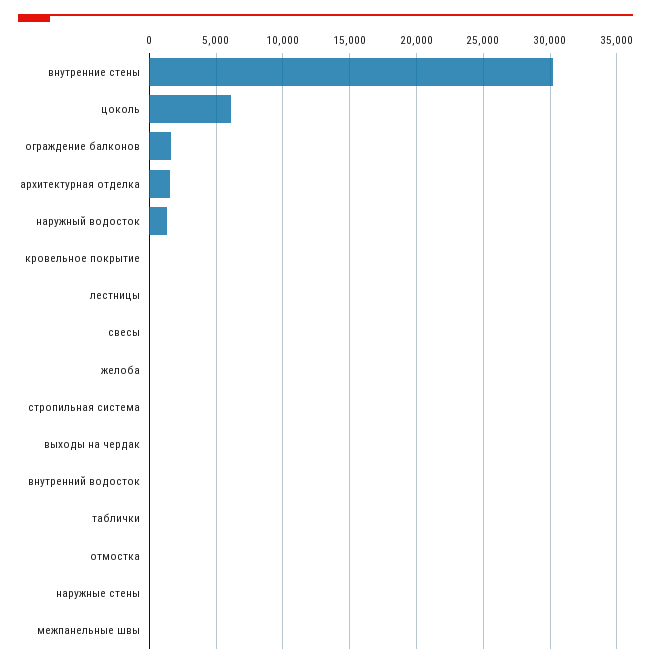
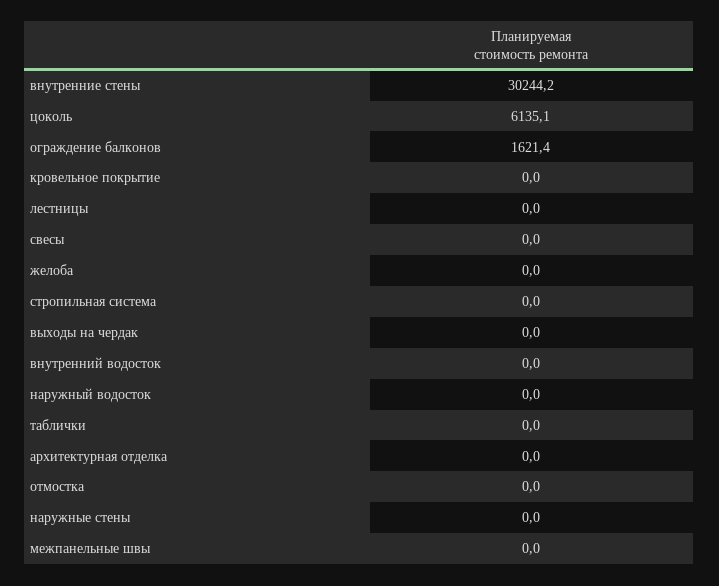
  {
    "внутренние стены": 30244.2,
    "цоколь": 6135.1,
    "ограждение балконов": 1621.4,
-   "архитектурная отделка": 1500,
+   "архитектурная отделка": 0,
-   "наружный водосток": 1500,
+   "наружный водосток": 0,
    "кровельное покрытие": 0,
    "лестницы": 0,
    "свесы": 0,
    "желоба": 0,
    "стропильная система": 0,
    "выходы на чердак": 0,
    "внутренний водосток": 0,
    "таблички": 0,
    "отмостка": 0,
    "наружные стены": 0,
    "межпанельные швы": 0
  }

